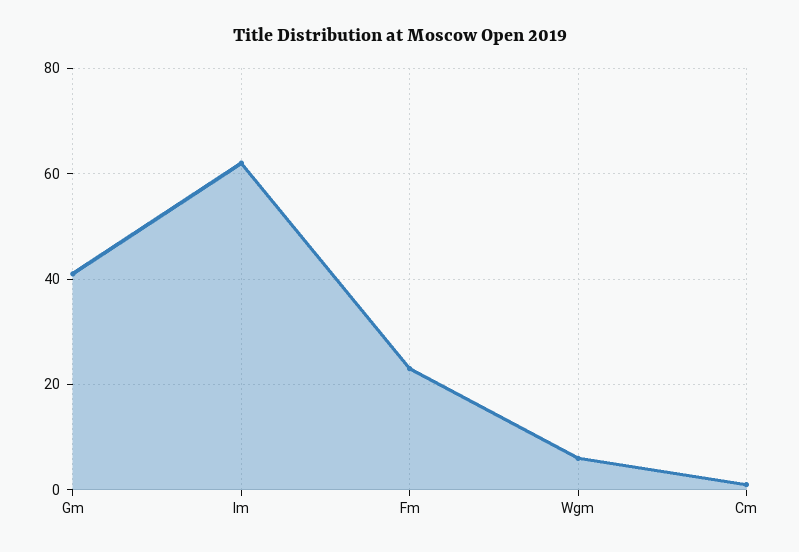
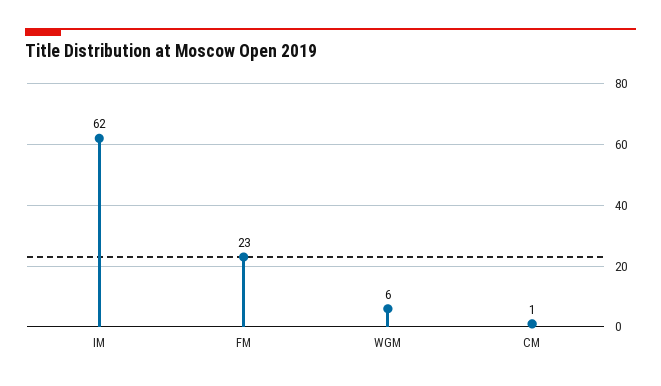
  {
-   "Gm": 40,
    "Im": 62,
    "Fm": 23,
    "Wgm": 6,
    "Cm": 1
  }

